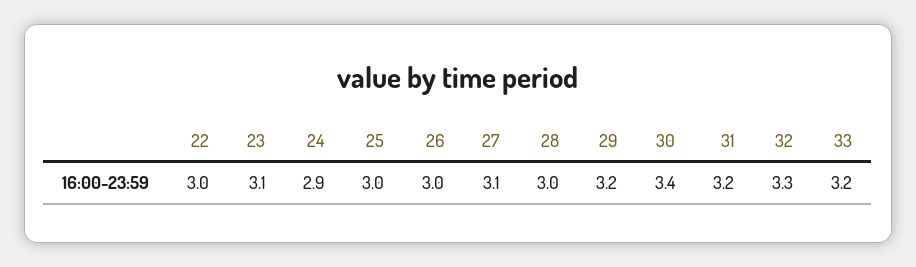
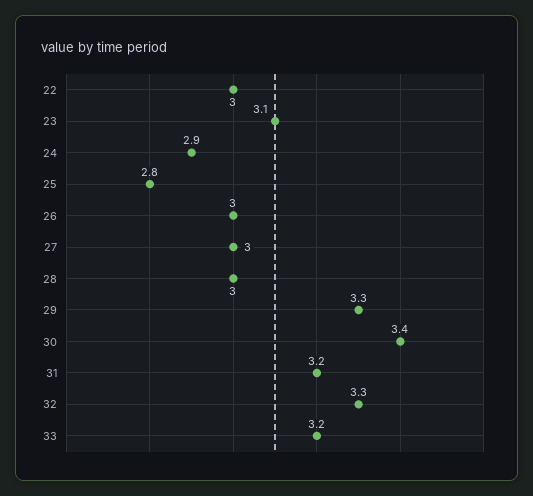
  {
    "22": 3,
    "23": 3.1,
    "24": 2.9,
-   "25": 3,
+   "25": 2.8,
    "26": 3,
-   "27": 3.1,
+   "27": 3,
    "28": 3,
-   "29": 3.2,
+   "29": 3.3,
    "30": 3.4,
    "31": 3.2,
    "32": 3.3,
    "33": 3.2
  }

